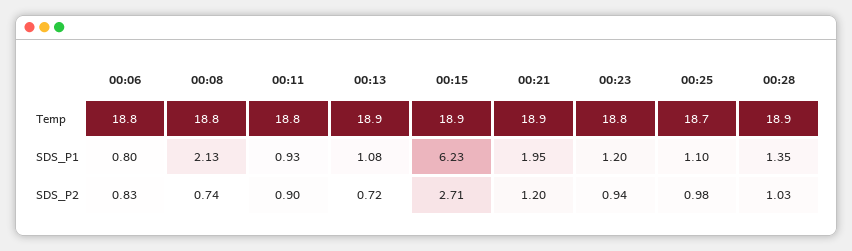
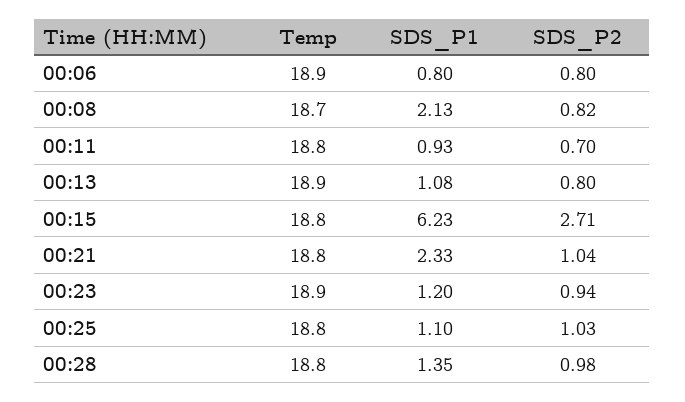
  {
    "00:06": {
-     "Temp": 18.8,
+     "Temp": 18.9,
      "SDS_P1": 0.8,
-     "SDS_P2": 0.83
+     "SDS_P2": 0.8
    },
    "00:08": {
-     "Temp": 18.8,
+     "Temp": 18.7,
      "SDS_P1": 2.13,
-     "SDS_P2": 0.74
+     "SDS_P2": 0.82
    },
    "00:11": {
      "Temp": 18.8,
      "SDS_P1": 0.93,
-     "SDS_P2": 0.9
+     "SDS_P2": 0.7
    },
    "00:13": {
      "Temp": 18.9,
      "SDS_P1": 1.08,
-     "SDS_P2": 0.72
+     "SDS_P2": 0.8
    },
    "00:15": {
-     "Temp": 18.9,
+     "Temp": 18.8,
      "SDS_P1": 6.23,
      "SDS_P2": 2.71
    },
    "00:21": {
-     "Temp": 18.9,
+     "Temp": 18.8,
-     "SDS_P1": 1.95,
+     "SDS_P1": 2.33,
-     "SDS_P2": 1.2
+     "SDS_P2": 1.04
    },
    "00:23": {
-     "Temp": 18.8,
+     "Temp": 18.9,
      "SDS_P1": 1.2,
      "SDS_P2": 0.94
    },
    "00:25": {
-     "Temp": 18.7,
+     "Temp": 18.8,
      "SDS_P1": 1.1,
-     "SDS_P2": 0.98
+     "SDS_P2": 1.03
    },
    "00:28": {
-     "Temp": 18.9,
+     "Temp": 18.8,
      "SDS_P1": 1.35,
-     "SDS_P2": 1.03
+     "SDS_P2": 0.98
    }
  }

